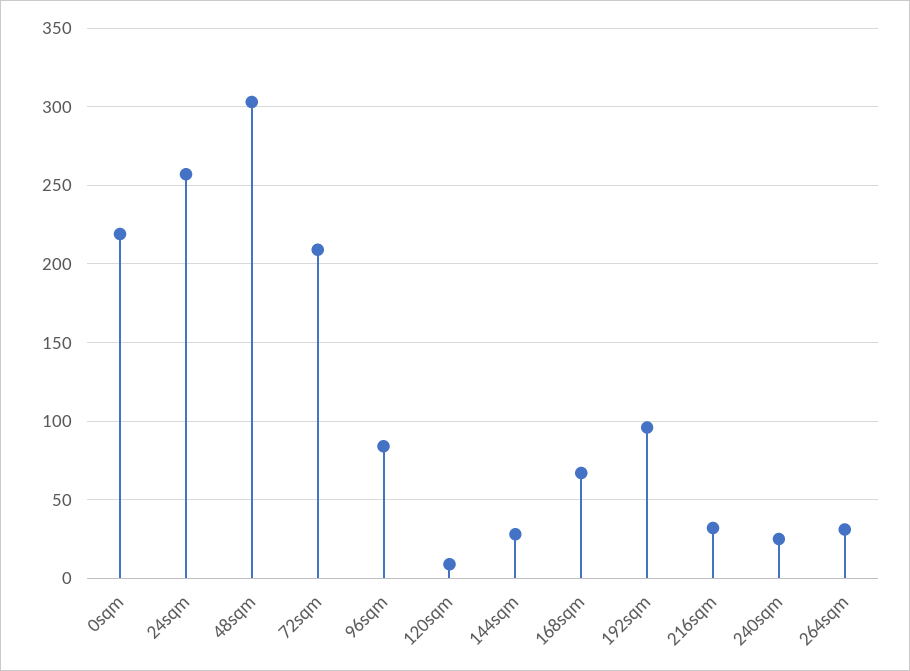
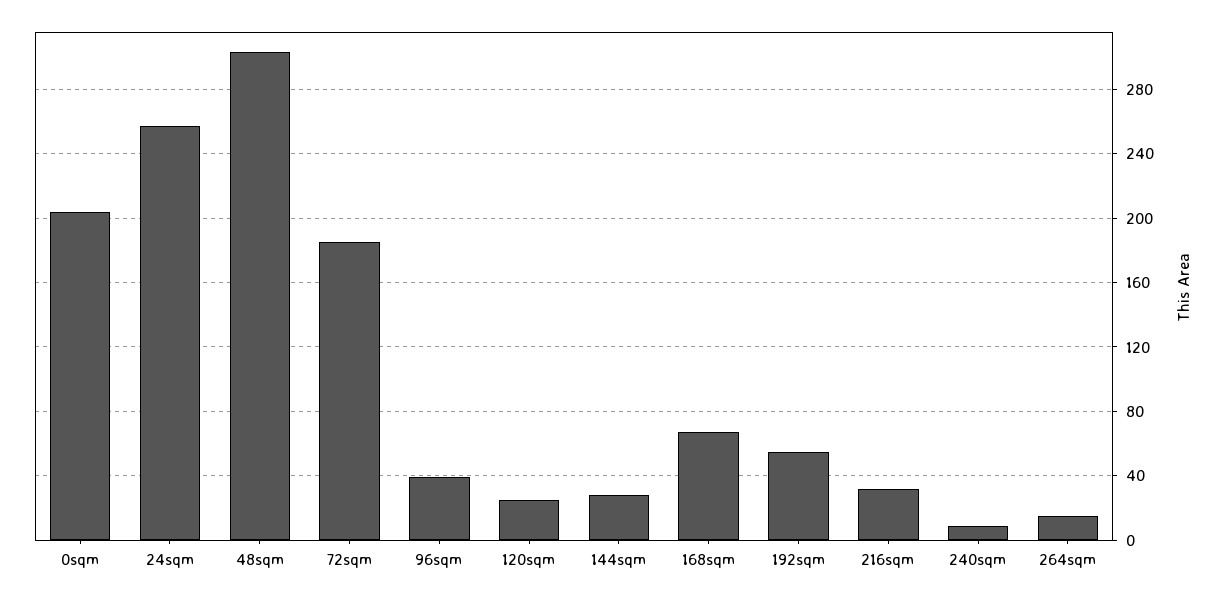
  {
-   "0sqm": 220,
+   "0sqm": 205,
    "24sqm": 255,
    "48sqm": 305,
-   "72sqm": 210,
+   "72sqm": 185,
-   "96sqm": 85,
+   "96sqm": 40,
-   "120sqm": 10,
+   "120sqm": 25,
    "144sqm": 30,
    "168sqm": 65,
-   "192sqm": 95,
+   "192sqm": 55,
    "216sqm": 30,
-   "240sqm": 25,
+   "240sqm": 10,
-   "264sqm": 30
+   "264sqm": 15
  }

